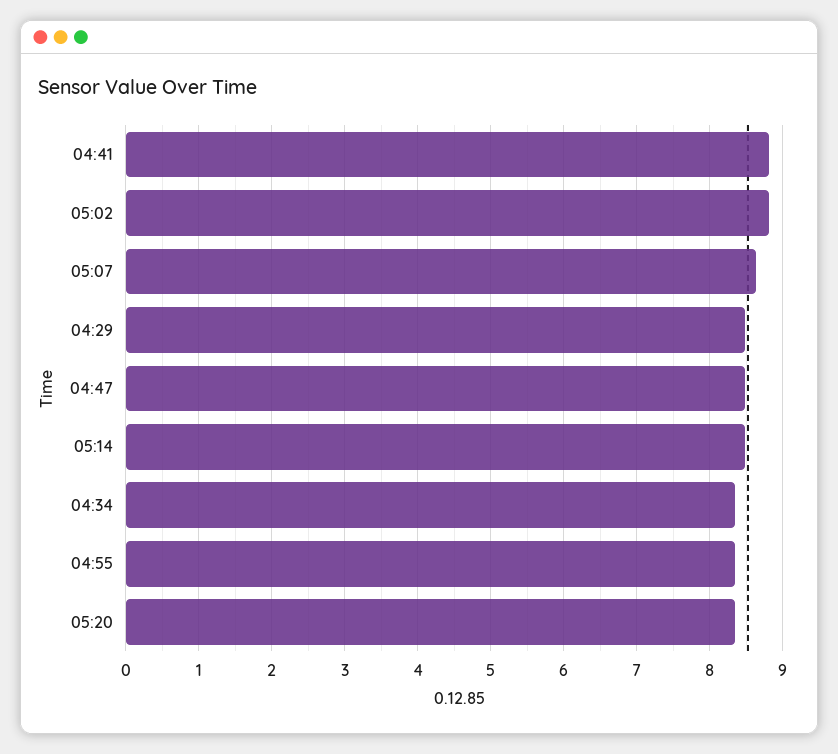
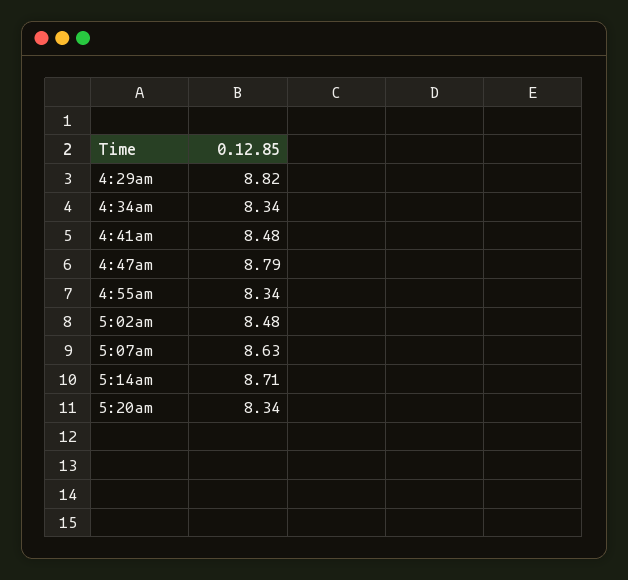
  {
-   "04:41": 8.8,
+   "04:41": 8.48,
-   "05:02": 8.8,
+   "05:02": 8.48,
    "05:07": 8.63,
-   "04:29": 8.5,
+   "04:29": 8.82,
-   "04:47": 8.5,
+   "04:47": 8.79,
-   "05:14": 8.5,
+   "05:14": 8.71,
    "04:34": 8.34,
    "04:55": 8.34,
    "05:20": 8.34
  }

